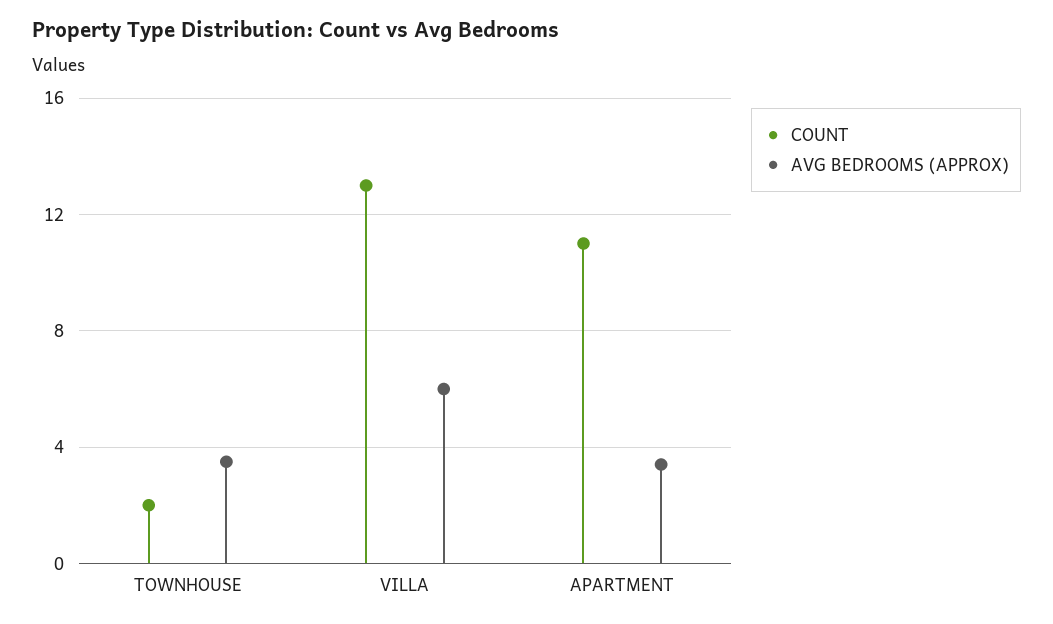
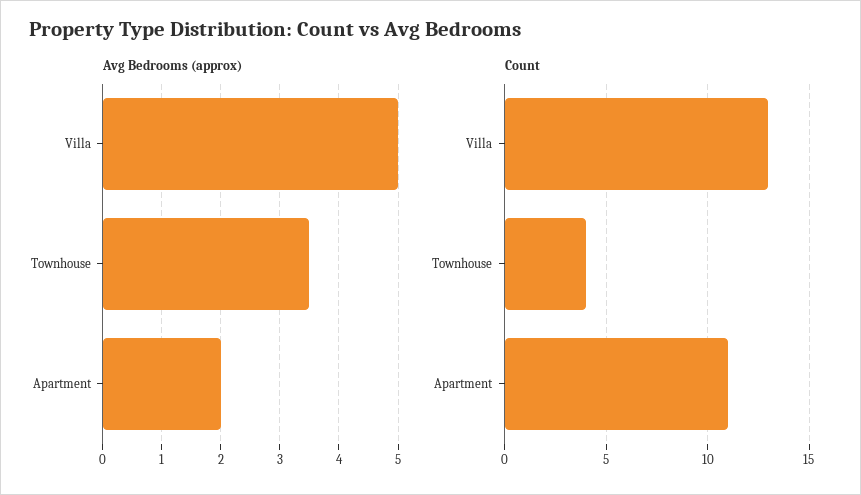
  {
    "COUNT": {
-     "TOWNHOUSE": 2,
+     "TOWNHOUSE": 4,
      "VILLA": 13,
      "APARTMENT": 11
    },
    "AVG BEDROOMS (APPROX)": {
      "TOWNHOUSE": 3.5,
-     "VILLA": 6,
+     "VILLA": 5,
-     "APARTMENT": 3.5
+     "APARTMENT": 2
    }
  }

